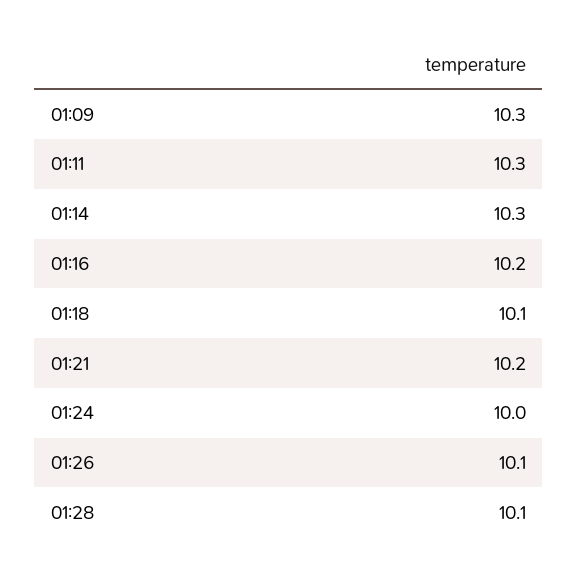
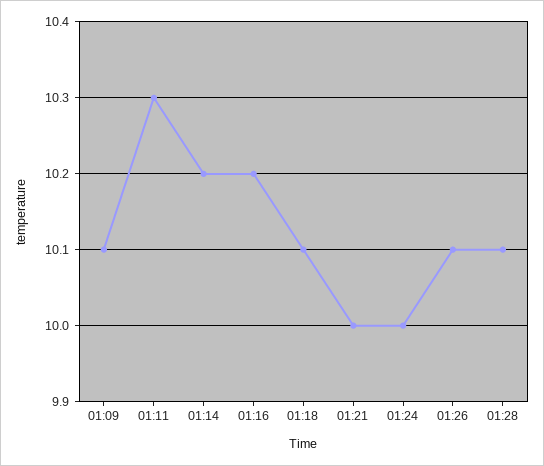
  {
-   "01:09": 10.3,
+   "01:09": 10.1,
    "01:11": 10.3,
-   "01:14": 10.3,
+   "01:14": 10.2,
    "01:16": 10.2,
    "01:18": 10.1,
-   "01:21": 10.2,
+   "01:21": 10,
    "01:24": 10,
    "01:26": 10.1,
    "01:28": 10.1
  }

